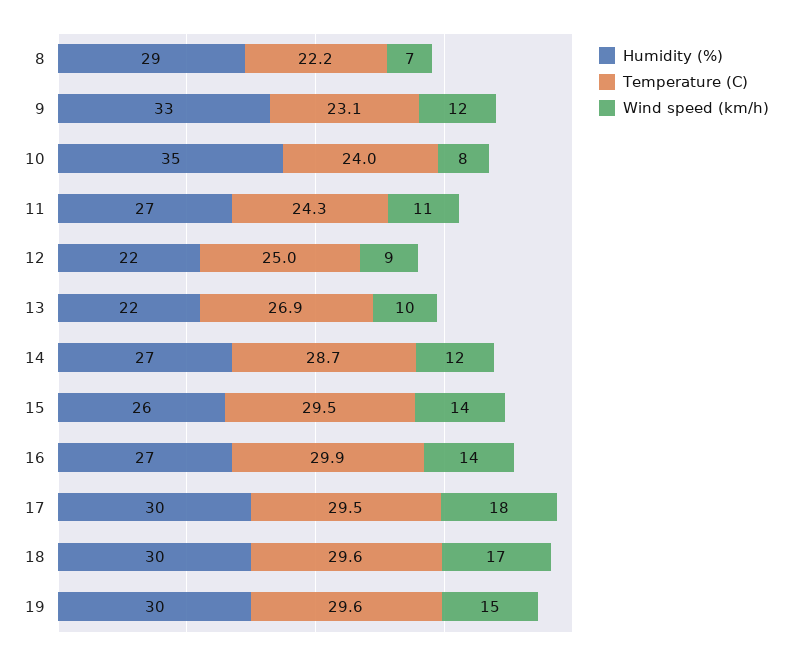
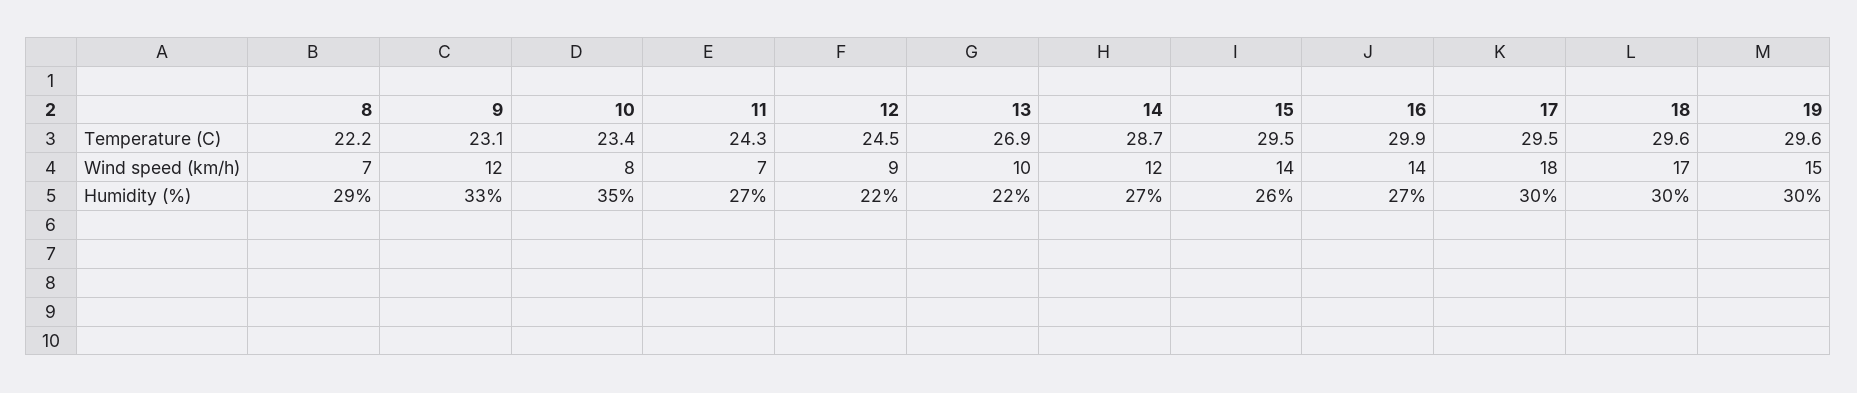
  {
    "Humidity (%)": {
      "8": 29,
      "9": 33,
      "10": 35,
      "11": 27,
      "12": 22,
      "13": 22,
      "14": 27,
      "15": 26,
      "16": 27,
      "17": 30,
      "18": 30,
      "19": 30
    },
    "Temperature (C)": {
      "8": 22.2,
      "9": 23.1,
-     "10": 24,
+     "10": 23.4,
      "11": 24.3,
-     "12": 25,
+     "12": 24.5,
      "13": 26.9,
      "14": 28.7,
      "15": 29.5,
      "16": 29.9,
      "17": 29.5,
      "18": 29.6,
      "19": 29.6
    },
    "Wind speed (km/h)": {
      "8": 7,
      "9": 12,
      "10": 8,
-     "11": 11,
+     "11": 7,
      "12": 9,
      "13": 10,
      "14": 12,
      "15": 14,
      "16": 14,
      "17": 18,
      "18": 17,
      "19": 15
    }
  }

